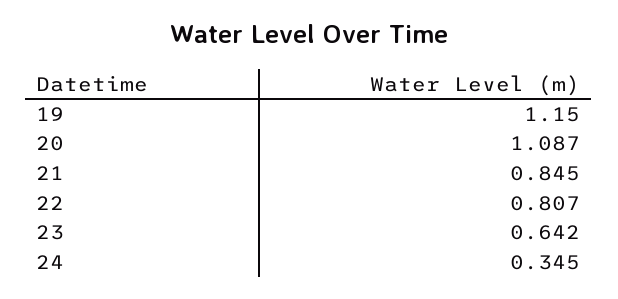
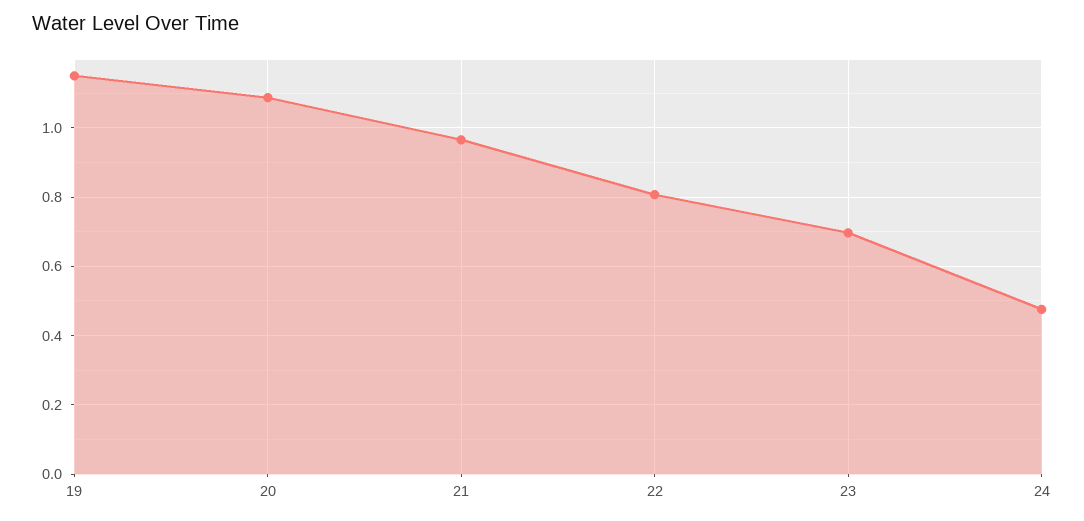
  {
    "19": 1.15,
    "20": 1.087,
-   "21": 0.845,
+   "21": 0.96,
    "22": 0.807,
-   "23": 0.642,
+   "23": 0.7,
-   "24": 0.345
+   "24": 0.48
  }

